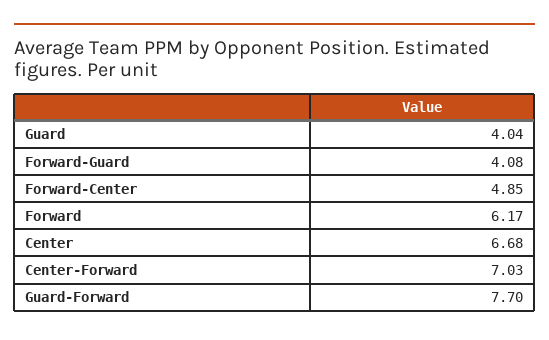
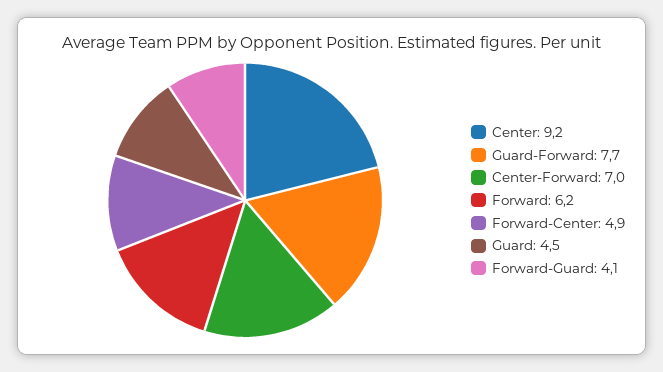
  {
-   "Guard": 4.04,
+   "Guard": 4.5,
    "Forward-Guard": 4.08,
    "Forward-Center": 4.85,
    "Forward": 6.17,
-   "Center": 6.68,
+   "Center": 9.2,
    "Center-Forward": 7.03,
    "Guard-Forward": 7.7
  }

